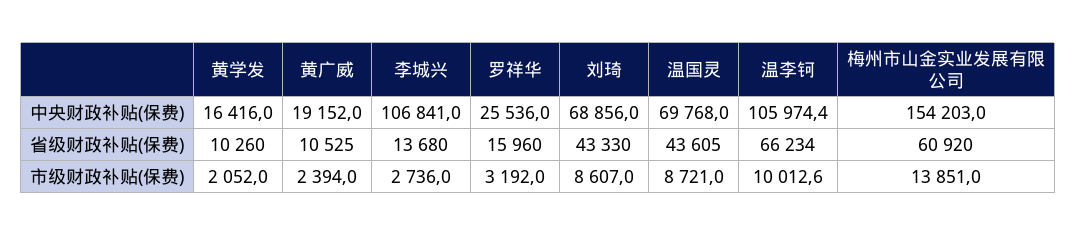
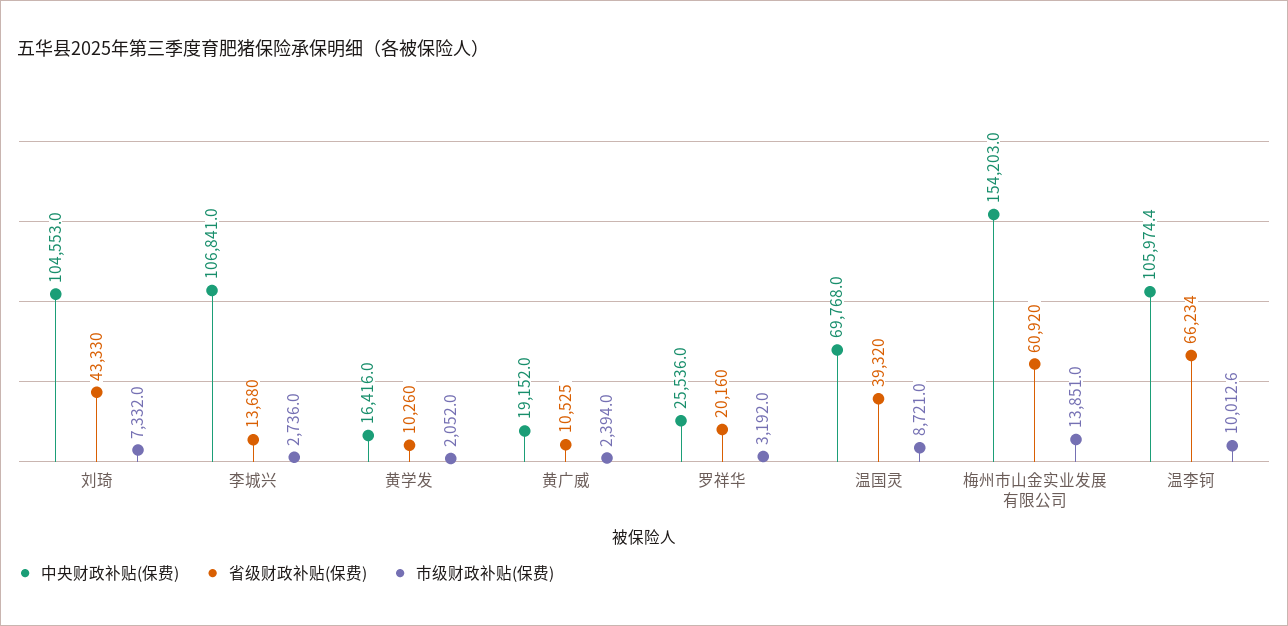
  {
    "中央财政补贴(保费)": {
      "黄学发": 16416,
      "黄广威": 19152,
      "李城兴": 106841,
      "罗祥华": 25536,
-     "刘琦": 68856,
+     "刘琦": 104553,
      "温国灵": 69768,
      "温李钶": 105974.4,
      "梅州市山金实业发展有限公司": 154203
    },
    "省级财政补贴(保费)": {
      "黄学发": 10260,
      "黄广威": 10525,
      "李城兴": 13680,
-     "罗祥华": 15960,
+     "罗祥华": 20160,
      "刘琦": 43330,
-     "温国灵": 43605,
+     "温国灵": 39320,
      "温李钶": 66234,
      "梅州市山金实业发展有限公司": 60920
    },
    "市级财政补贴(保费)": {
      "黄学发": 2052,
      "黄广威": 2394,
      "李城兴": 2736,
      "罗祥华": 3192,
-     "刘琦": 8607,
+     "刘琦": 7332,
      "温国灵": 8721,
      "温李钶": 10012.6,
      "梅州市山金实业发展有限公司": 13851
    }
  }

